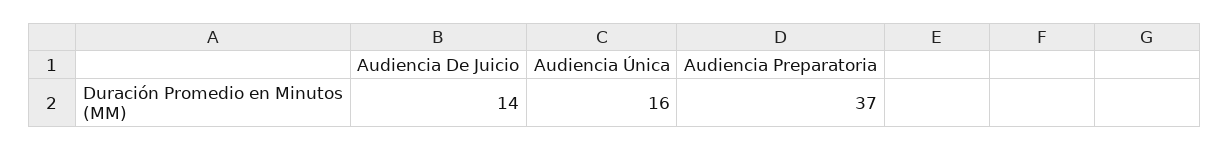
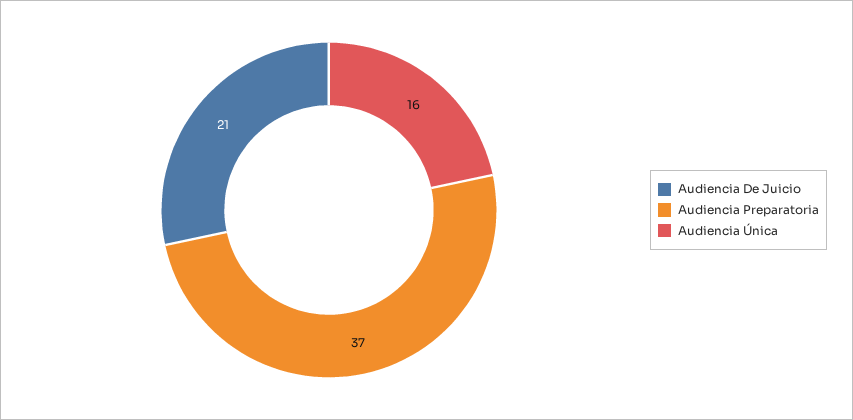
  {
-   "Audiencia De Juicio": 14,
+   "Audiencia De Juicio": 21,
    "Audiencia Única": 16,
    "Audiencia Preparatoria": 37
  }

